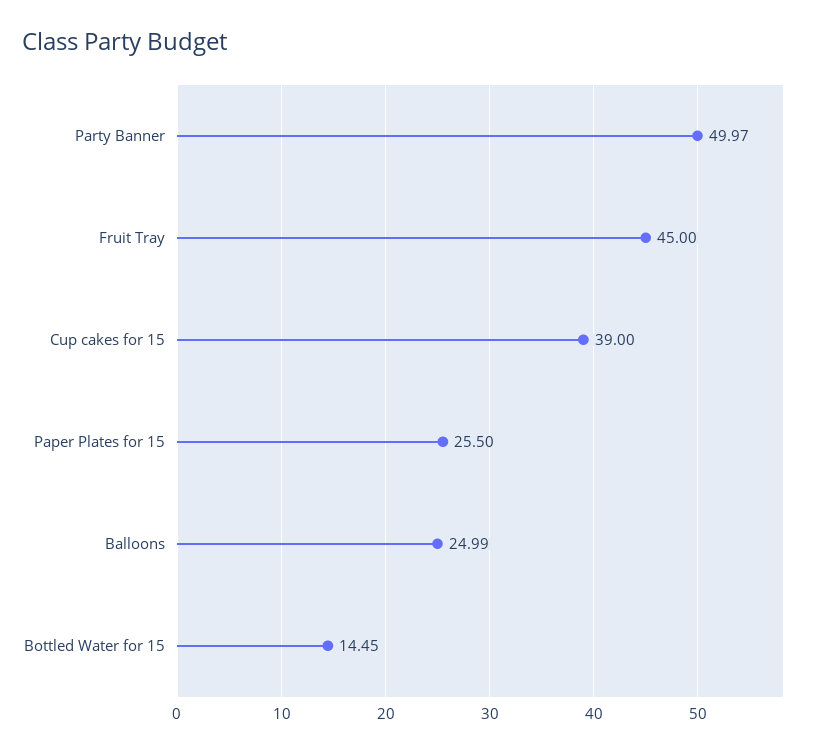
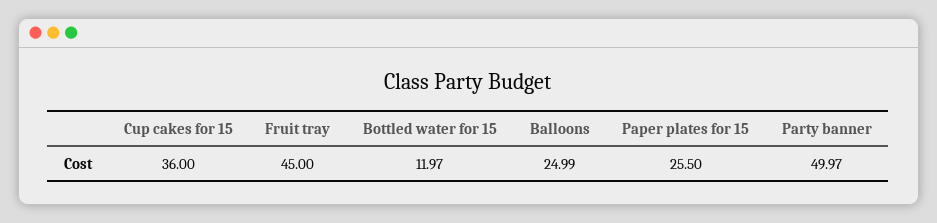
  {
    "Party Banner": 49.97,
    "Fruit Tray": 45,
-   "Cup cakes for 15": 39,
+   "Cup cakes for 15": 36,
    "Paper Plates for 15": 25.5,
    "Balloons": 24.99,
-   "Bottled Water for 15": 14.45
+   "Bottled Water for 15": 11.97
  }

